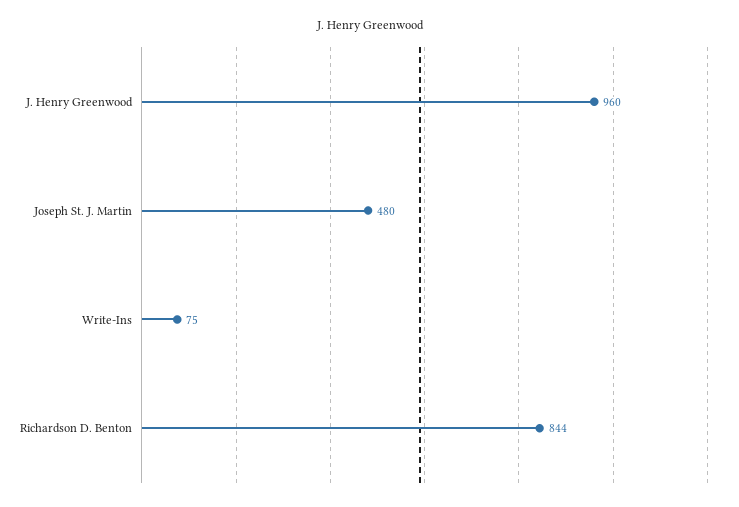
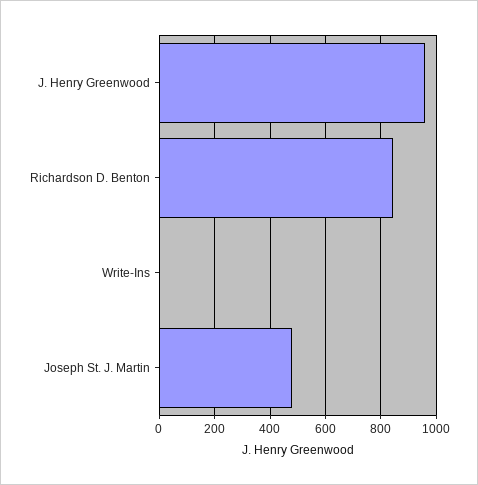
  {
    "J. Henry Greenwood": 960,
    "Joseph St. J. Martin": 480,
-   "Write-Ins": 75,
+   "Write-Ins": 0,
    "Richardson D. Benton": 844
  }

